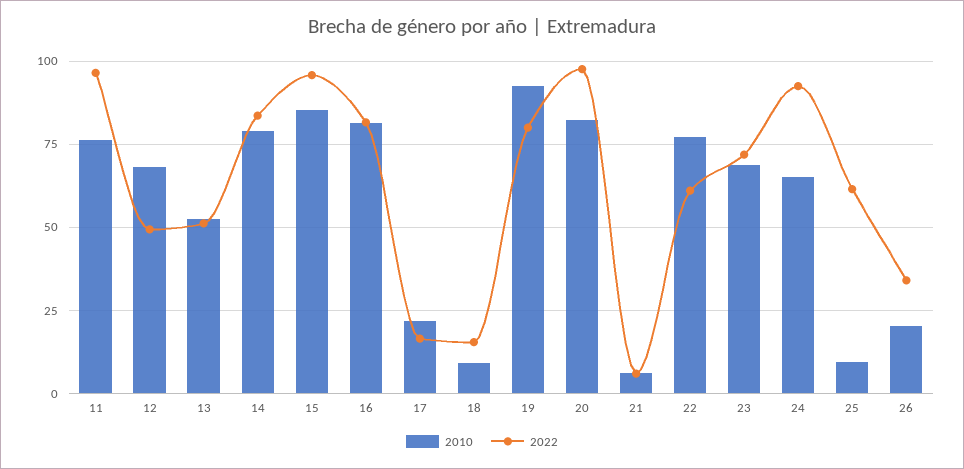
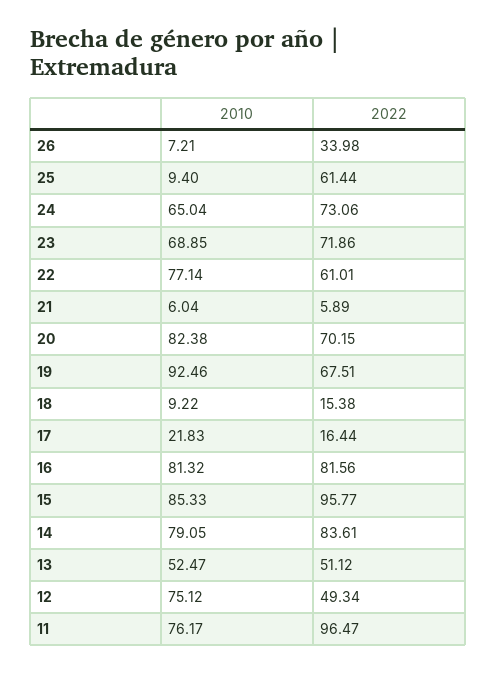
  {
    "2010": {
      "11": 76.17,
-     "12": 67.5,
+     "12": 75.12,
      "13": 52.47,
      "14": 79.05,
      "15": 85.33,
      "16": 81.32,
      "17": 21.83,
      "18": 9.22,
      "19": 92.46,
      "20": 82.38,
      "21": 6.04,
      "22": 77.14,
      "23": 68.85,
      "24": 65.04,
      "25": 9.4,
-     "26": 20
+     "26": 7.21
    },
    "2022": {
      "11": 96.47,
      "12": 49.34,
      "13": 51.12,
      "14": 83.61,
      "15": 95.77,
      "16": 81.56,
      "17": 16.44,
      "18": 15.38,
-     "19": 80,
+     "19": 67.51,
-     "20": 97.5,
+     "20": 70.15,
      "21": 5.89,
      "22": 61.01,
      "23": 71.86,
-     "24": 92.5,
+     "24": 73.06,
      "25": 61.44,
      "26": 33.98
    }
  }

